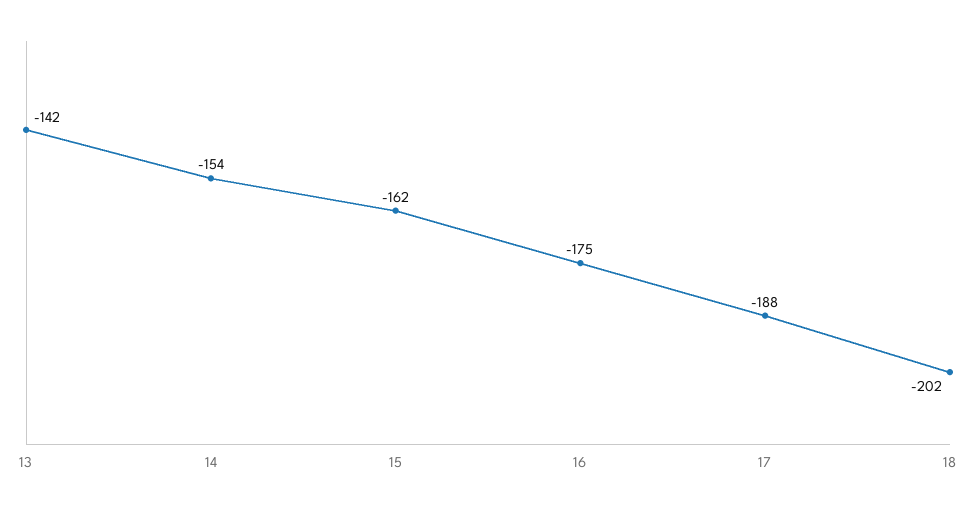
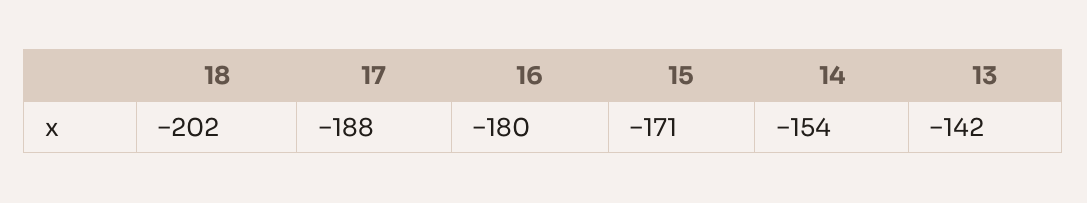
  {
    "13": -142,
    "14": -154,
-   "15": -162,
+   "15": -171,
-   "16": -175,
+   "16": -180,
    "17": -188,
    "18": -202
  }

